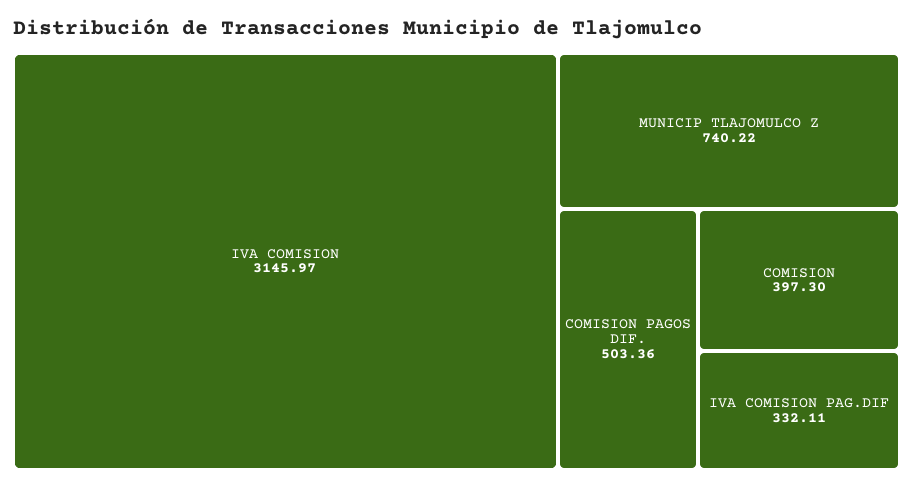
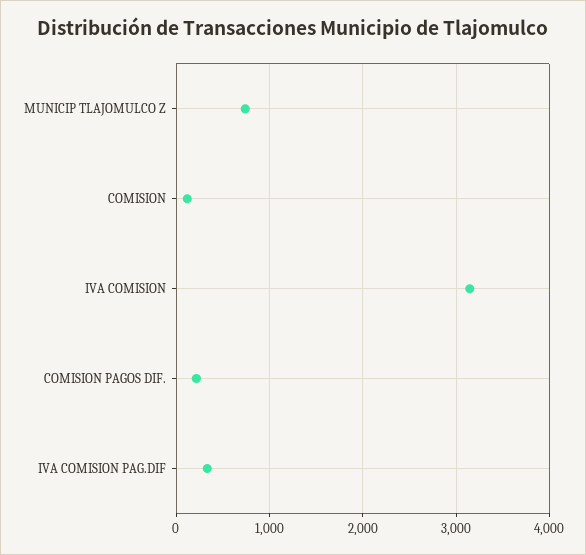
  {
    "IVA COMISION": 3145.97,
    "MUNICIP TLAJOMULCO Z": 740.22,
-   "COMISION PAGOS DIF.": 503.36,
+   "COMISION PAGOS DIF.": 200,
-   "COMISION": 397.3,
+   "COMISION": 100,
    "IVA COMISION PAG.DIF": 332.11
  }

